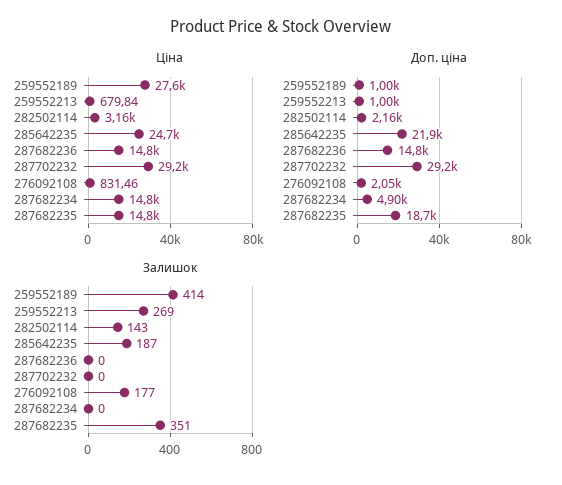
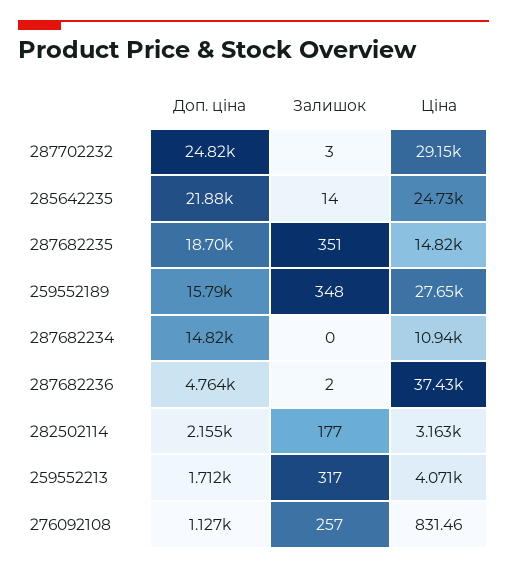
  {
    "Ціна": {
      "259552189": 27650,
-     "259552213": 679.84,
+     "259552213": 4071,
      "282502114": 3163,
      "285642235": 24730,
-     "287682236": 14800,
+     "287682236": 37430,
      "287702232": 29150,
      "276092108": 831.46,
-     "287682234": 14800,
+     "287682234": 10940,
      "287682235": 14820
    },
    "Доп. ціна": {
-     "259552189": 1000,
+     "259552189": 15790,
-     "259552213": 1000,
+     "259552213": 1712,
      "282502114": 2155,
      "285642235": 21880,
-     "287682236": 14800,
+     "287682236": 4764,
-     "287702232": 29200,
+     "287702232": 24820,
-     "276092108": 2050,
+     "276092108": 1127,
-     "287682234": 4900,
+     "287682234": 14820,
      "287682235": 18700
    },
    "Залишок": {
-     "259552189": 414,
+     "259552189": 348,
-     "259552213": 269,
+     "259552213": 317,
-     "282502114": 143,
+     "282502114": 177,
-     "285642235": 187,
+     "285642235": 14,
-     "287682236": 0,
+     "287682236": 2,
-     "287702232": 0,
+     "287702232": 3,
-     "276092108": 177,
+     "276092108": 257,
      "287682234": 0,
      "287682235": 351
    }
  }

